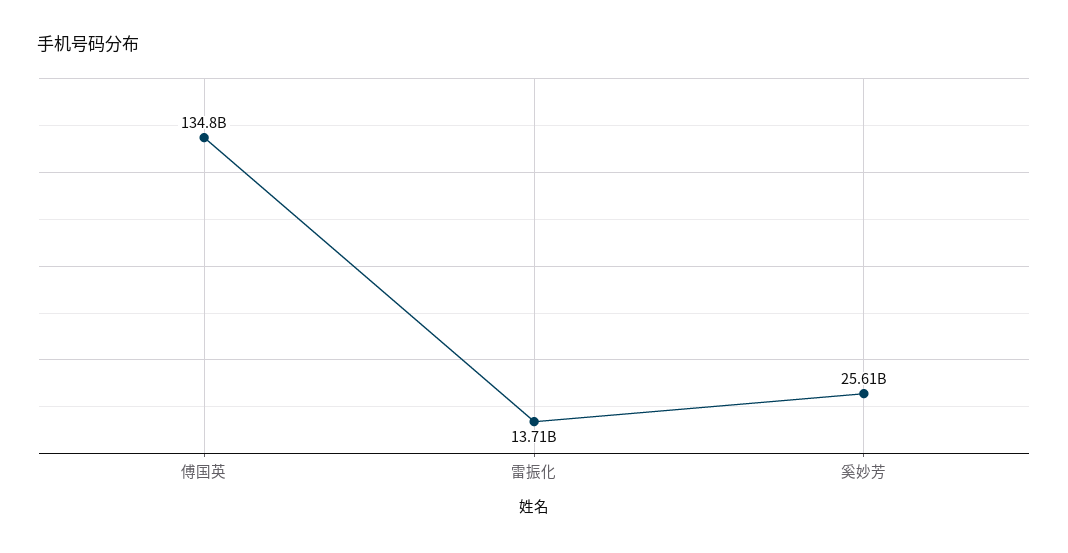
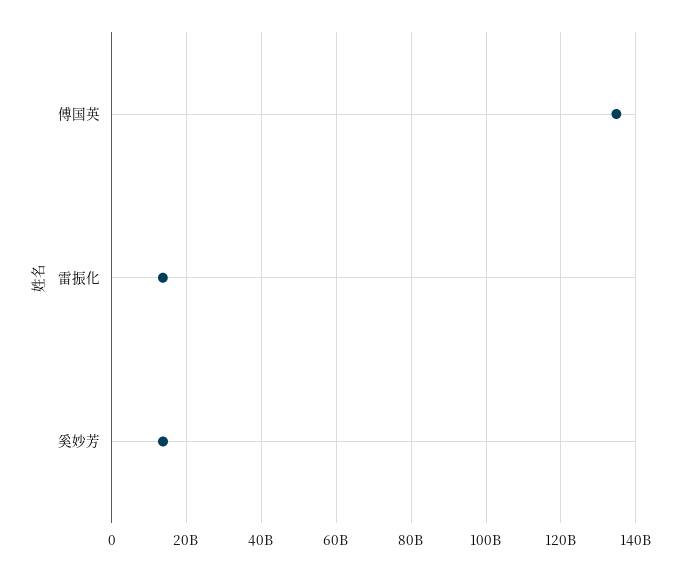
  {
    "傅国英": 134800000000,
    "雷振化": 13710000000,
-   "奚妙芳": 25610000000
+   "奚妙芳": 14000000000
  }

